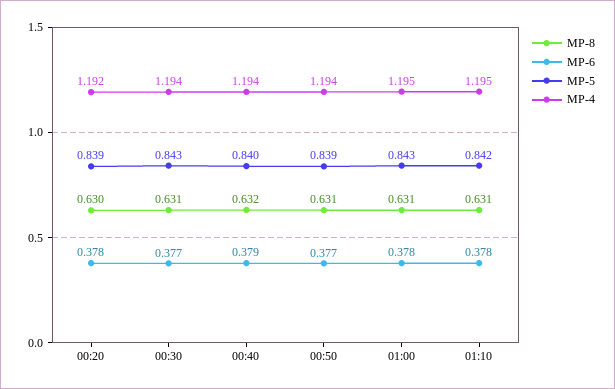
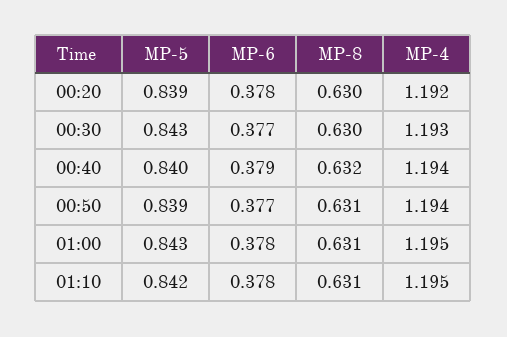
  {
    "MP-8": {
      "00:20": 0.63,
-     "00:30": 0.631,
+     "00:30": 0.63,
      "00:40": 0.632,
      "00:50": 0.631,
      "01:00": 0.631,
      "01:10": 0.631
    },
    "MP-6": {
      "00:20": 0.378,
      "00:30": 0.377,
      "00:40": 0.379,
      "00:50": 0.377,
      "01:00": 0.378,
      "01:10": 0.378
    },
    "MP-5": {
      "00:20": 0.839,
      "00:30": 0.843,
      "00:40": 0.84,
      "00:50": 0.839,
      "01:00": 0.843,
      "01:10": 0.842
    },
    "MP-4": {
      "00:20": 1.192,
-     "00:30": 1.194,
+     "00:30": 1.193,
      "00:40": 1.194,
      "00:50": 1.194,
      "01:00": 1.195,
      "01:10": 1.195
    }
  }

